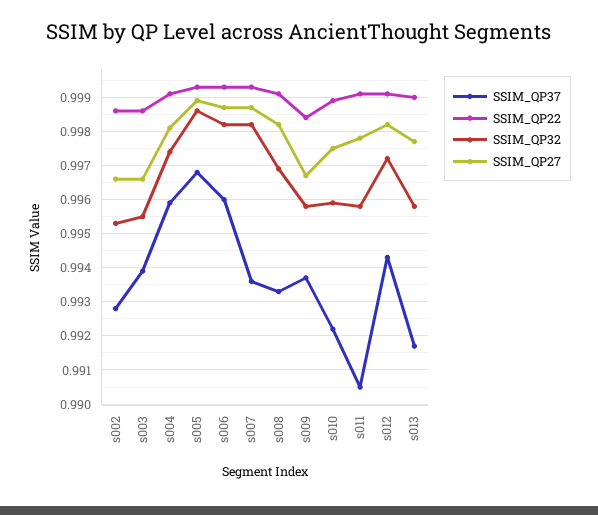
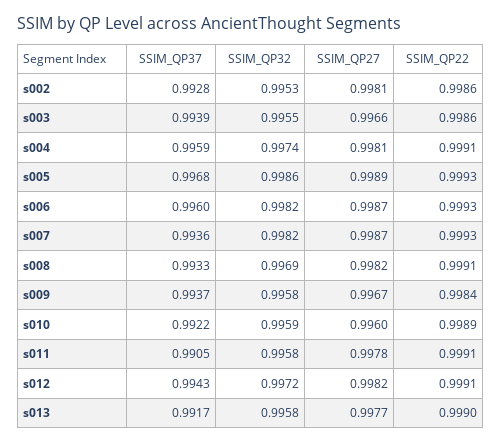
  {
    "SSIM_QP37": {
      "s002": 0.9928,
      "s003": 0.9939,
      "s004": 0.9959,
      "s005": 0.9968,
      "s006": 0.996,
      "s007": 0.9936,
      "s008": 0.9933,
      "s009": 0.9937,
      "s010": 0.9922,
      "s011": 0.9905,
      "s012": 0.9943,
      "s013": 0.9917
    },
    "SSIM_QP22": {
      "s002": 0.9986,
      "s003": 0.9986,
      "s004": 0.9991,
      "s005": 0.9993,
      "s006": 0.9993,
      "s007": 0.9993,
      "s008": 0.9991,
      "s009": 0.9984,
      "s010": 0.9989,
      "s011": 0.9991,
      "s012": 0.9991,
      "s013": 0.999
    },
    "SSIM_QP32": {
      "s002": 0.9953,
      "s003": 0.9955,
      "s004": 0.9974,
      "s005": 0.9986,
      "s006": 0.9982,
      "s007": 0.9982,
      "s008": 0.9969,
      "s009": 0.9958,
      "s010": 0.9959,
      "s011": 0.9958,
      "s012": 0.9972,
      "s013": 0.9958
    },
    "SSIM_QP27": {
-     "s002": 0.9965,
+     "s002": 0.9981,
      "s003": 0.9966,
      "s004": 0.9981,
      "s005": 0.9989,
      "s006": 0.9987,
      "s007": 0.9987,
      "s008": 0.9982,
      "s009": 0.9967,
-     "s010": 0.9975,
+     "s010": 0.996,
      "s011": 0.9978,
      "s012": 0.9982,
      "s013": 0.9977
    }
  }

